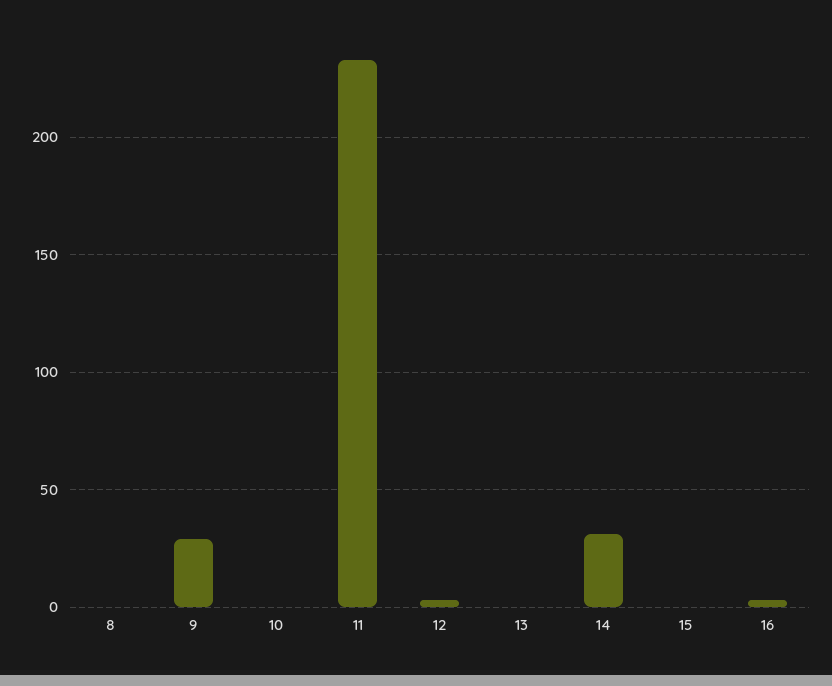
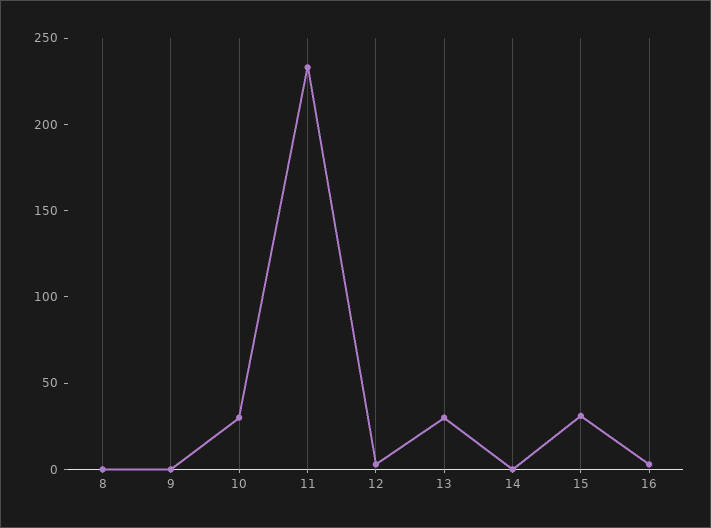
  {
    "8": 0,
-   "9": 30,
+   "9": 0,
-   "10": 0,
+   "10": 30,
    "11": 235,
    "12": 5,
-   "13": 0,
+   "13": 30,
-   "14": 30,
+   "14": 0,
-   "15": 0,
+   "15": 30,
    "16": 5
  }

